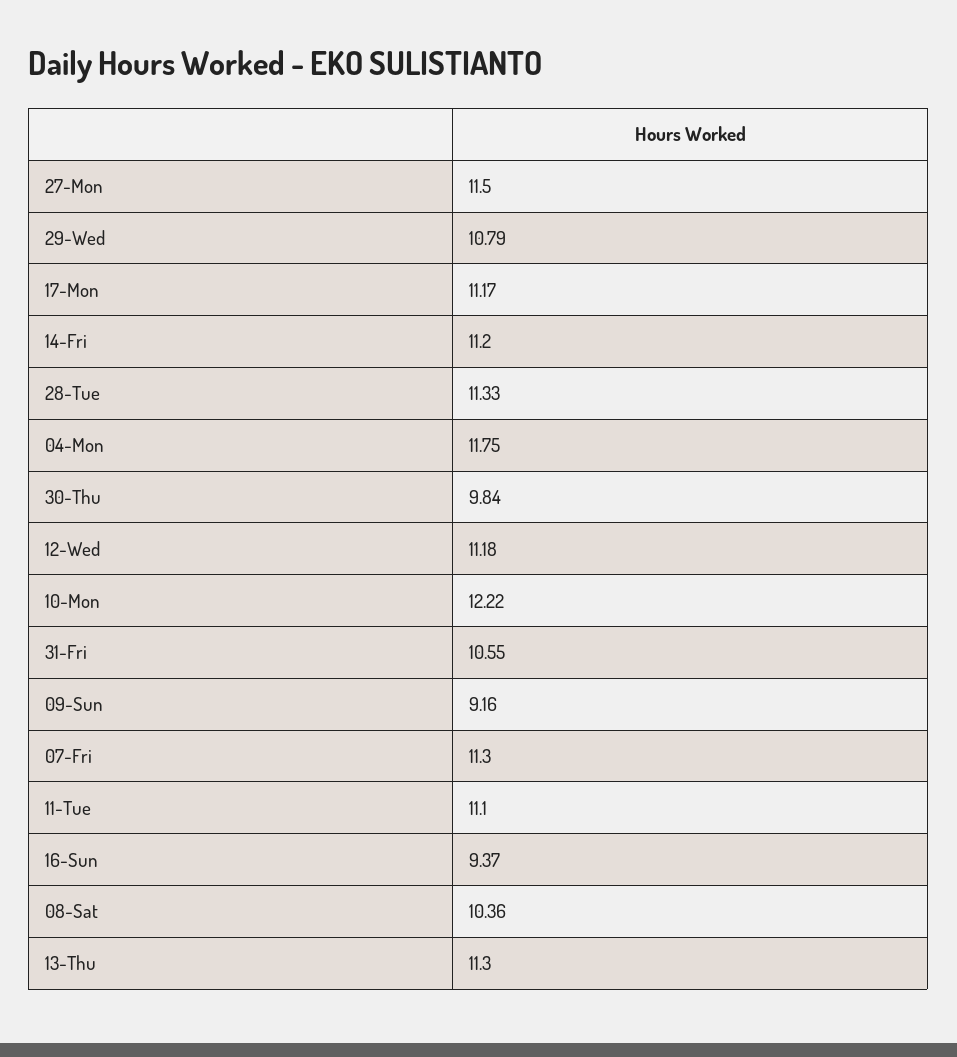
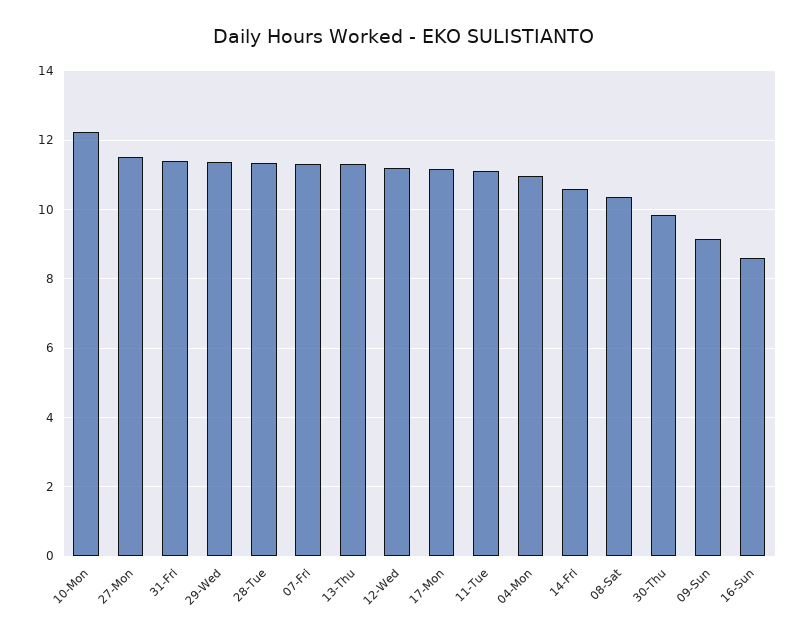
  {
    "27-Mon": 11.5,
-   "29-Wed": 10.79,
+   "29-Wed": 11.4,
    "17-Mon": 11.17,
-   "14-Fri": 11.2,
+   "14-Fri": 10.6,
    "28-Tue": 11.33,
-   "04-Mon": 11.75,
+   "04-Mon": 11,
    "30-Thu": 9.84,
    "12-Wed": 11.18,
    "10-Mon": 12.22,
-   "31-Fri": 10.55,
+   "31-Fri": 11.4,
    "09-Sun": 9.16,
    "07-Fri": 11.3,
    "11-Tue": 11.1,
-   "16-Sun": 9.37,
+   "16-Sun": 8.6,
    "08-Sat": 10.36,
    "13-Thu": 11.3
  }

